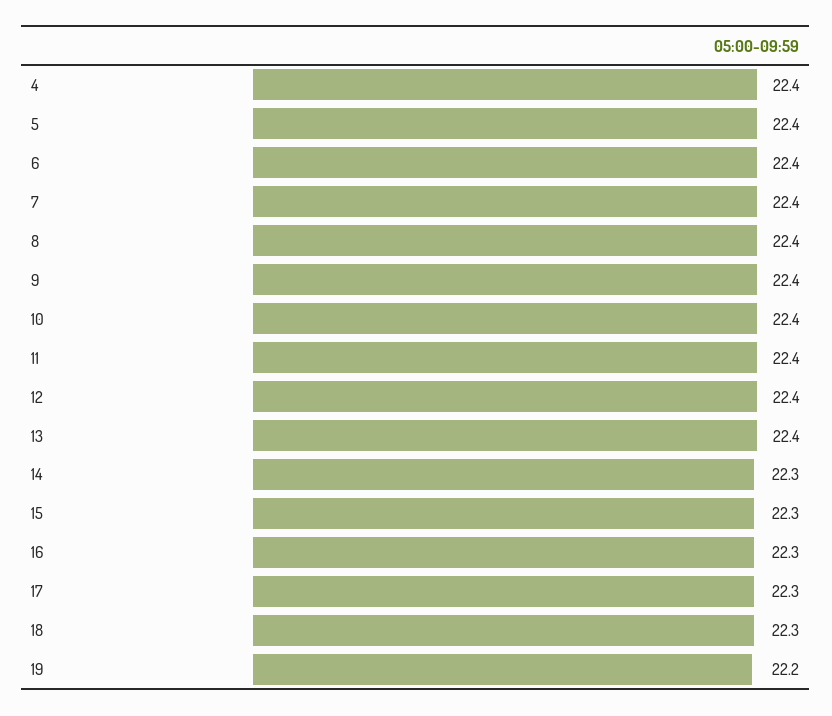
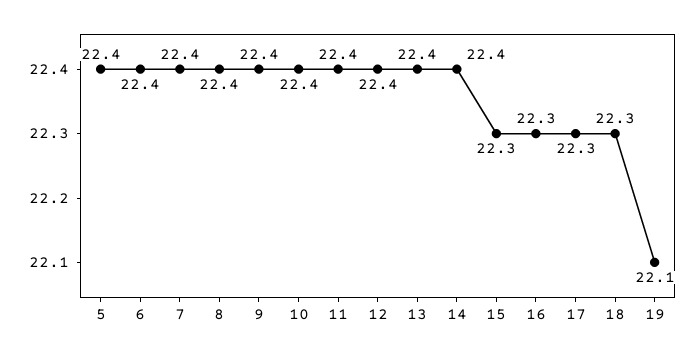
  {
-   "4": 22.4,
    "5": 22.4,
    "6": 22.4,
    "7": 22.4,
    "8": 22.4,
    "9": 22.4,
    "10": 22.4,
    "11": 22.4,
    "12": 22.4,
    "13": 22.4,
-   "14": 22.3,
+   "14": 22.4,
    "15": 22.3,
    "16": 22.3,
    "17": 22.3,
    "18": 22.3,
-   "19": 22.2
+   "19": 22.1
  }

